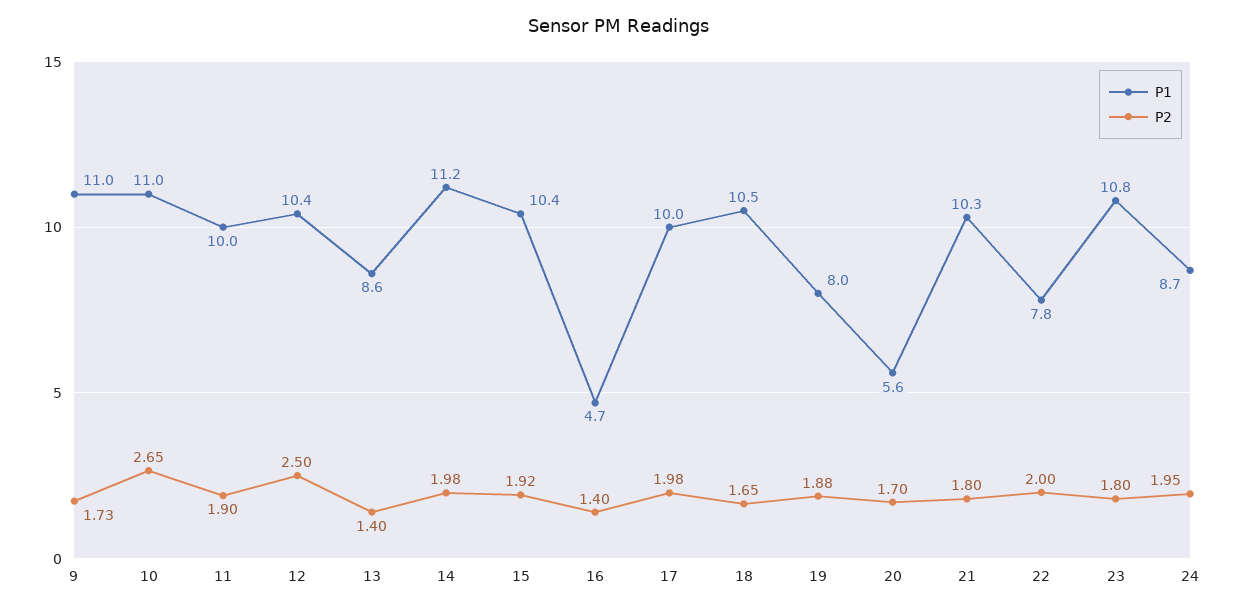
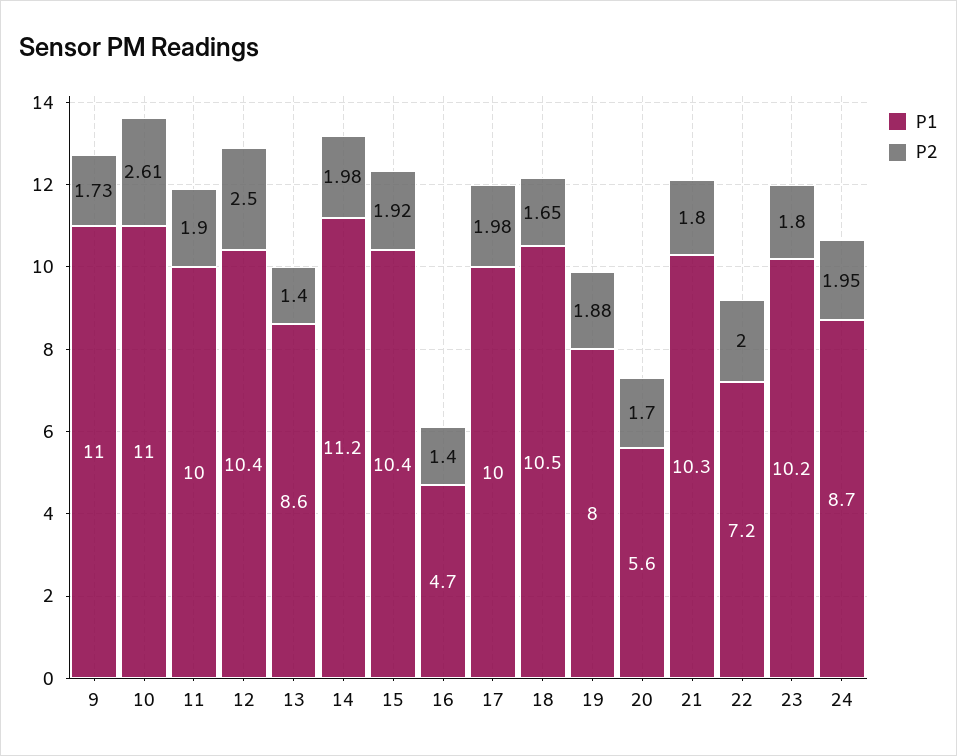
  {
    "P1": {
      "9": 11,
      "10": 11,
      "11": 10,
      "12": 10.4,
      "13": 8.6,
      "14": 11.2,
      "15": 10.4,
      "16": 4.7,
      "17": 10,
      "18": 10.5,
      "19": 8,
      "20": 5.6,
      "21": 10.3,
-     "22": 7.8,
+     "22": 7.2,
-     "23": 10.8,
+     "23": 10.2,
      "24": 8.7
    },
    "P2": {
      "9": 1.73,
-     "10": 2.65,
+     "10": 2.61,
      "11": 1.9,
      "12": 2.5,
      "13": 1.4,
      "14": 1.98,
      "15": 1.92,
      "16": 1.4,
      "17": 1.98,
      "18": 1.65,
      "19": 1.88,
      "20": 1.7,
      "21": 1.8,
      "22": 2,
      "23": 1.8,
      "24": 1.95
    }
  }

